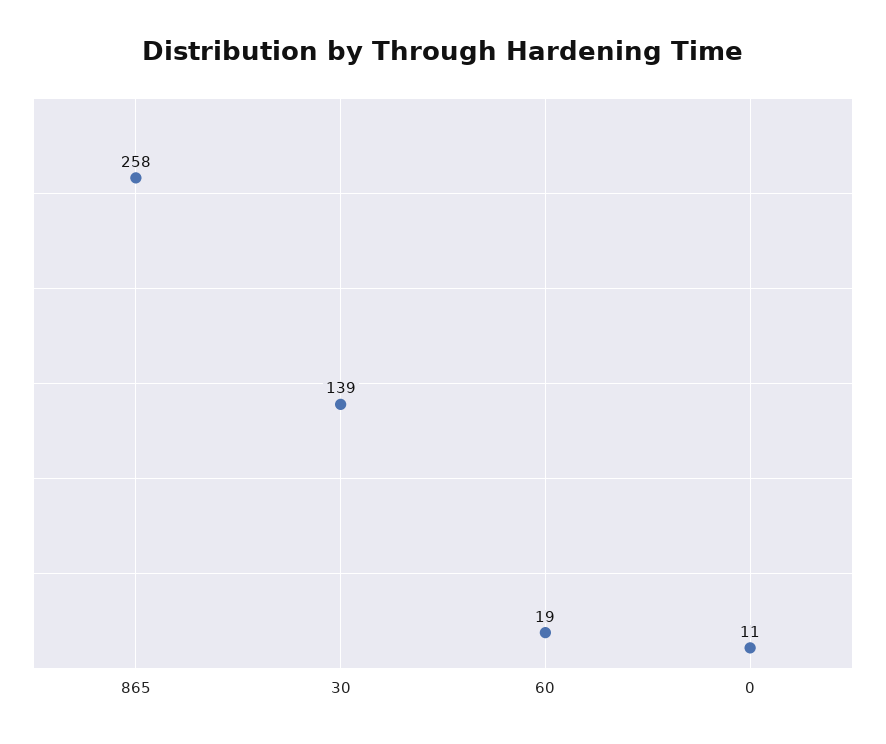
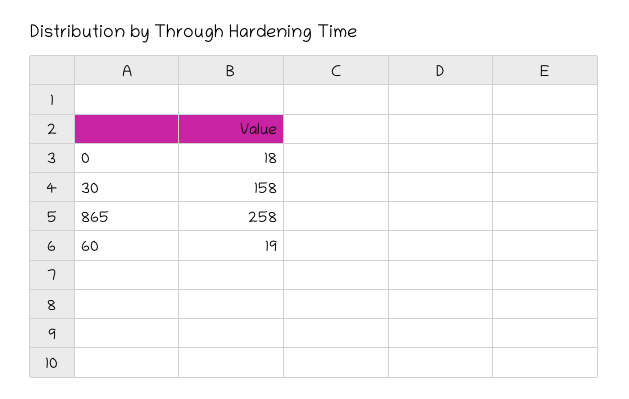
  {
    "865": 258,
-   "30": 139,
+   "30": 158,
    "60": 19,
-   "0": 11
+   "0": 18
  }

